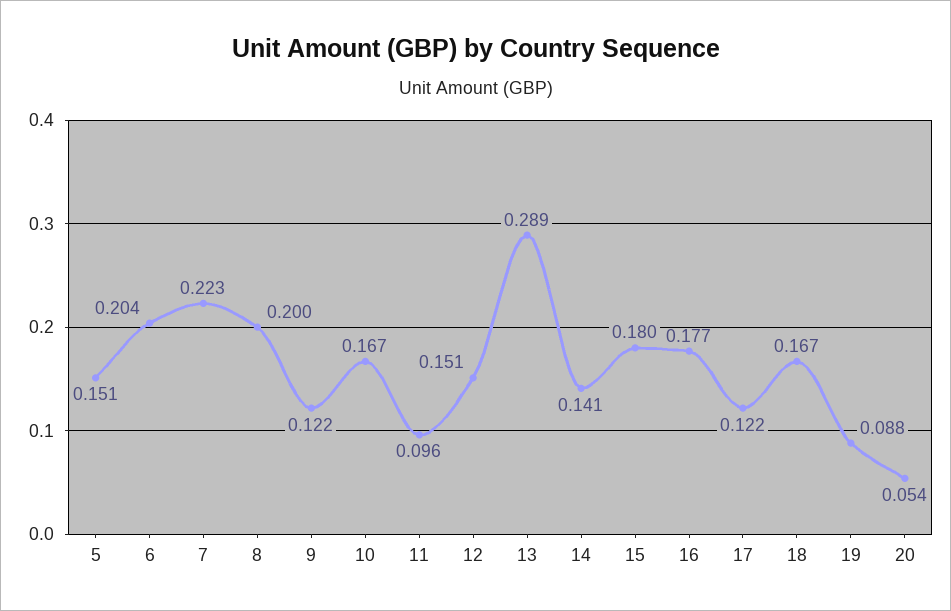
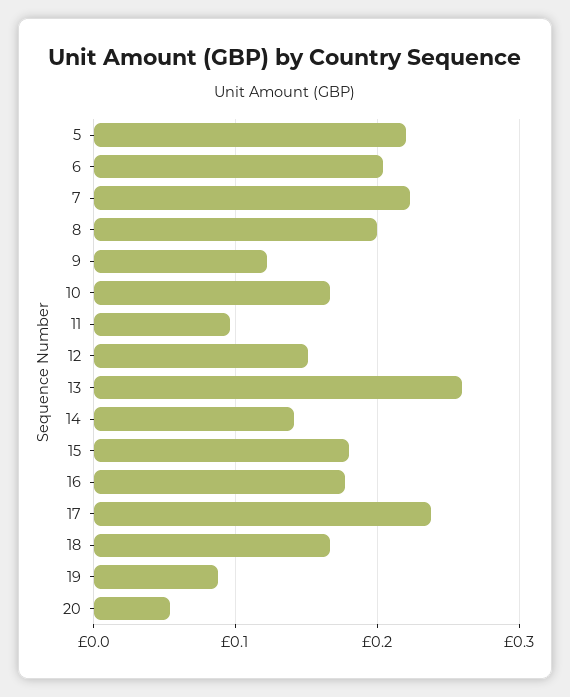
  {
-   "5": 0.151,
+   "5": 0.22,
    "6": 0.204,
    "7": 0.223,
    "8": 0.2,
    "9": 0.122,
    "10": 0.167,
    "11": 0.096,
    "12": 0.151,
-   "13": 0.289,
+   "13": 0.26,
    "14": 0.141,
    "15": 0.18,
    "16": 0.177,
-   "17": 0.122,
+   "17": 0.24,
    "18": 0.167,
    "19": 0.088,
    "20": 0.054
  }

